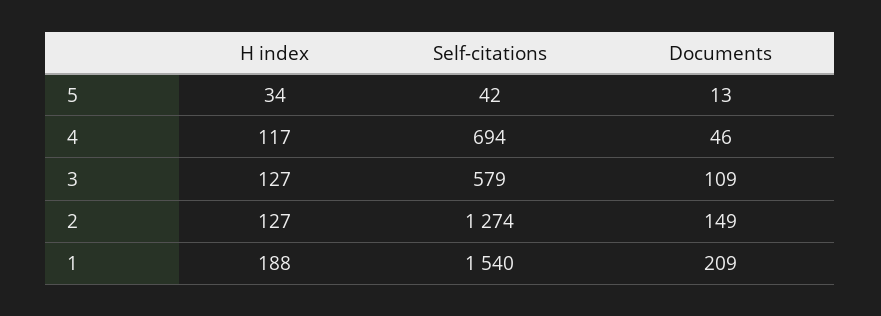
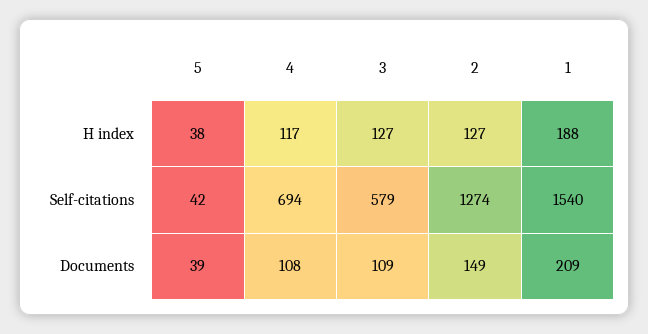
  {
    "H index": {
-     "5": 34,
+     "5": 38,
      "4": 117,
      "3": 127,
      "2": 127,
      "1": 188
    },
    "Self-citations": {
      "5": 42,
      "4": 694,
      "3": 579,
      "2": 1274,
      "1": 1540
    },
    "Documents": {
-     "5": 13,
+     "5": 39,
-     "4": 46,
+     "4": 108,
      "3": 109,
      "2": 149,
      "1": 209
    }
  }

